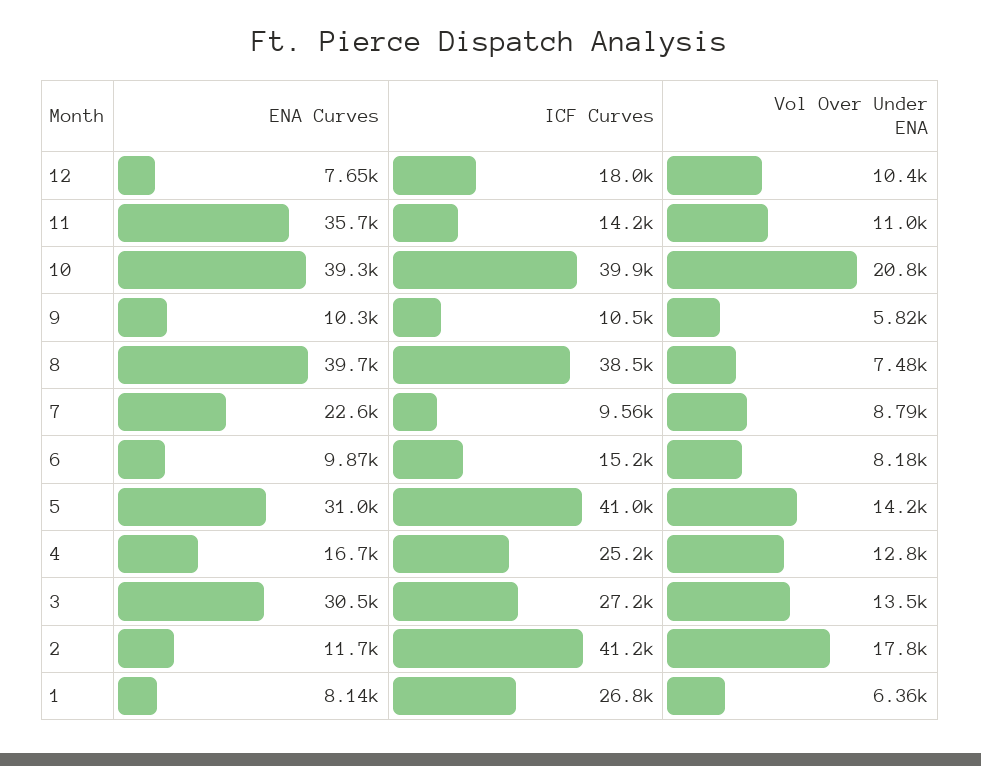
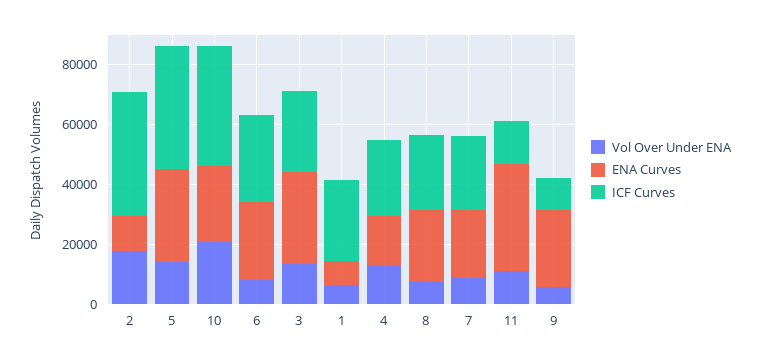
  {
    "ENA Curves": {
-     "12": 7650,
      "11": 35700,
-     "10": 39300,
+     "10": 25000,
-     "9": 10300,
+     "9": 25000,
-     "8": 39700,
+     "8": 25000,
      "7": 22600,
-     "6": 9870,
+     "6": 25000,
      "5": 31000,
      "4": 16700,
      "3": 30500,
      "2": 11700,
      "1": 8140
    },
    "ICF Curves": {
-     "12": 18000,
      "11": 14200,
      "10": 39900,
      "9": 10500,
-     "8": 38500,
+     "8": 25000,
-     "7": 9560,
+     "7": 25000,
-     "6": 15200,
+     "6": 30000,
      "5": 41000,
      "4": 25200,
      "3": 27200,
      "2": 41200,
      "1": 26800
    },
    "Vol Over Under ENA": {
-     "12": 10400,
      "11": 11000,
      "10": 20800,
      "9": 5820,
      "8": 7480,
      "7": 8790,
      "6": 8180,
      "5": 14200,
      "4": 12800,
      "3": 13500,
      "2": 17800,
      "1": 6360
    }
  }

